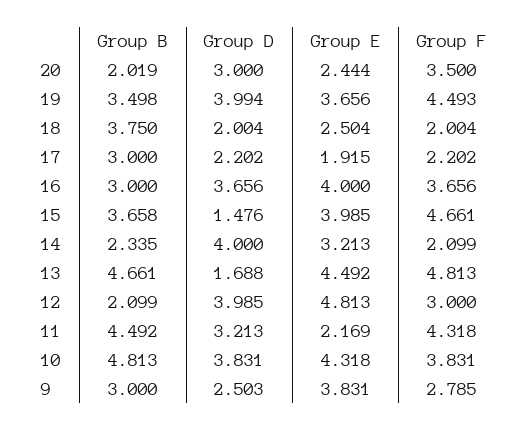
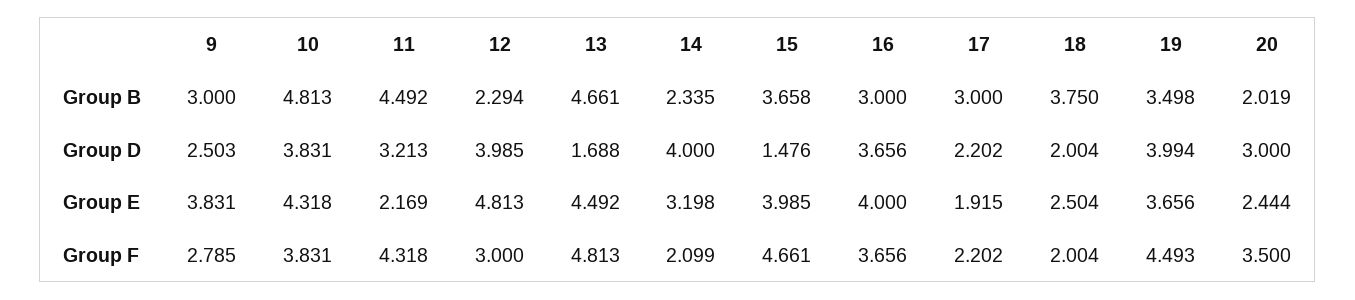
  {
    "Group B": {
      "20": 2.019,
      "19": 3.498,
      "18": 3.75,
      "17": 3,
      "16": 3,
      "15": 3.658,
      "14": 2.335,
      "13": 4.661,
-     "12": 2.099,
+     "12": 2.294,
      "11": 4.492,
      "10": 4.813,
      "9": 3
    },
    "Group D": {
      "20": 3,
      "19": 3.994,
      "18": 2.004,
      "17": 2.202,
      "16": 3.656,
      "15": 1.476,
      "14": 4,
      "13": 1.688,
      "12": 3.985,
      "11": 3.213,
      "10": 3.831,
      "9": 2.503
    },
    "Group E": {
      "20": 2.444,
      "19": 3.656,
      "18": 2.504,
      "17": 1.915,
      "16": 4,
      "15": 3.985,
-     "14": 3.213,
+     "14": 3.198,
      "13": 4.492,
      "12": 4.813,
      "11": 2.169,
      "10": 4.318,
      "9": 3.831
    },
    "Group F": {
      "20": 3.5,
      "19": 4.493,
      "18": 2.004,
      "17": 2.202,
      "16": 3.656,
      "15": 4.661,
      "14": 2.099,
      "13": 4.813,
      "12": 3,
      "11": 4.318,
      "10": 3.831,
      "9": 2.785
    }
  }

